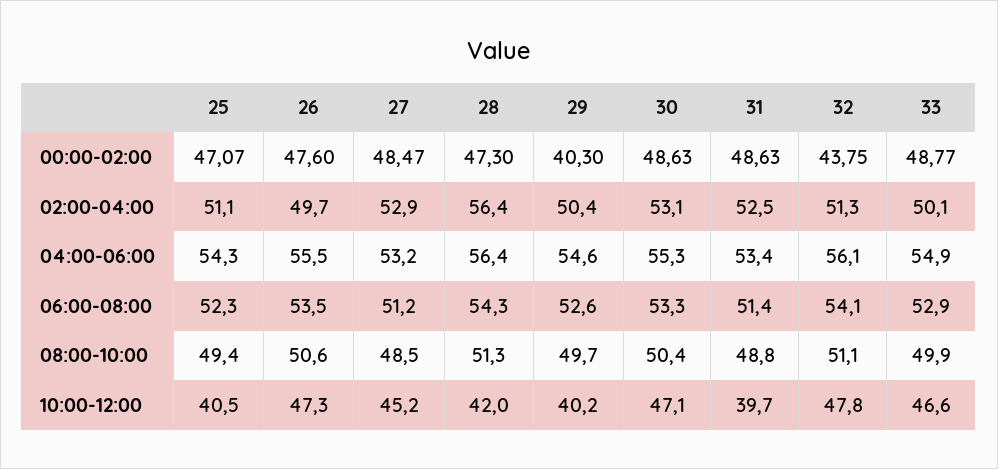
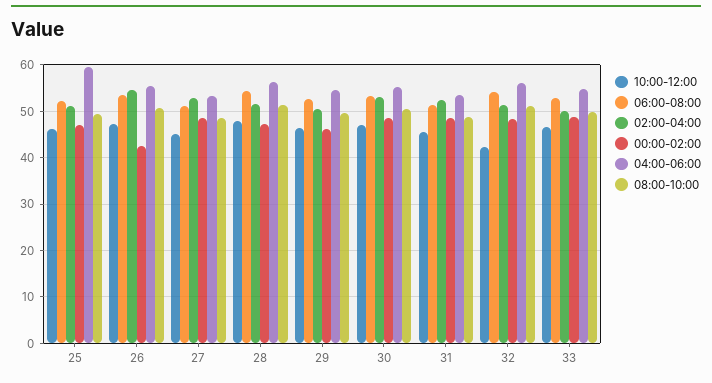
  {
    "00:00-02:00": {
      "25": 47.07,
-     "26": 47.6,
+     "26": 42,
      "27": 48.47,
      "28": 47.3,
-     "29": 40.3,
+     "29": 46,
      "30": 48.63,
      "31": 48.63,
-     "32": 43.75,
+     "32": 48,
      "33": 48.77
    },
    "02:00-04:00": {
      "25": 51.1,
-     "26": 49.7,
+     "26": 54,
      "27": 52.9,
-     "28": 56.4,
+     "28": 52,
      "29": 50.4,
      "30": 53.1,
      "31": 52.5,
      "32": 51.3,
      "33": 50.1
    },
    "04:00-06:00": {
-     "25": 54.3,
+     "25": 60,
      "26": 55.5,
      "27": 53.2,
      "28": 56.4,
      "29": 54.6,
      "30": 55.3,
      "31": 53.4,
      "32": 56.1,
      "33": 54.9
    },
    "06:00-08:00": {
      "25": 52.3,
      "26": 53.5,
      "27": 51.2,
      "28": 54.3,
      "29": 52.6,
      "30": 53.3,
      "31": 51.4,
      "32": 54.1,
      "33": 52.9
    },
    "08:00-10:00": {
      "25": 49.4,
      "26": 50.6,
      "27": 48.5,
      "28": 51.3,
      "29": 49.7,
      "30": 50.4,
      "31": 48.8,
      "32": 51.1,
      "33": 49.9
    },
    "10:00-12:00": {
-     "25": 40.5,
+     "25": 46,
      "26": 47.3,
      "27": 45.2,
-     "28": 42,
+     "28": 48,
-     "29": 40.2,
+     "29": 46,
      "30": 47.1,
-     "31": 39.7,
+     "31": 46,
-     "32": 47.8,
+     "32": 42,
      "33": 46.6
    }
  }

